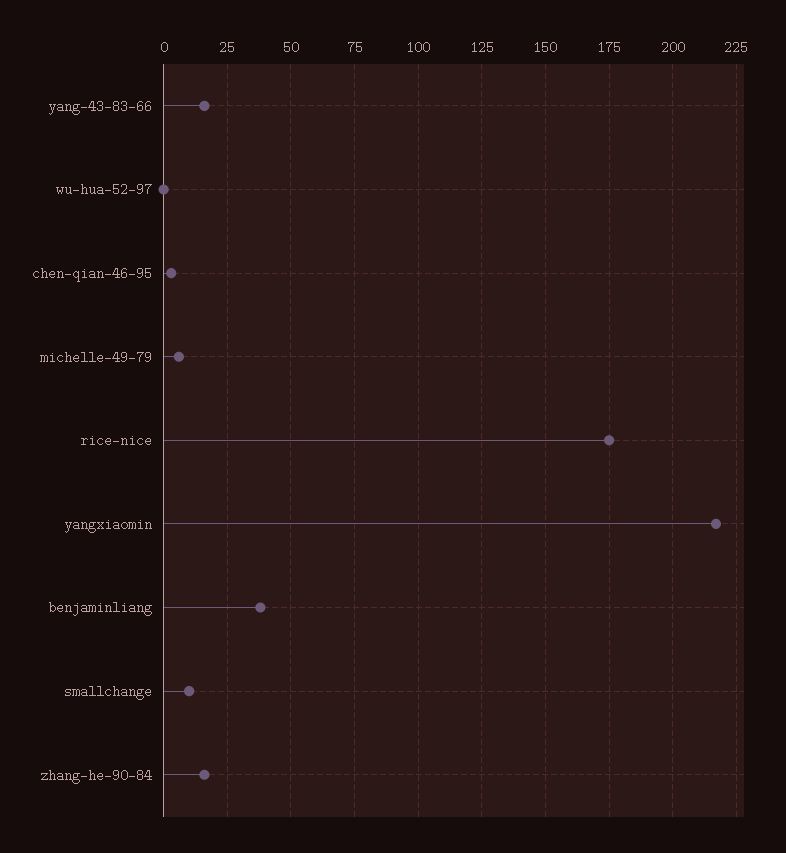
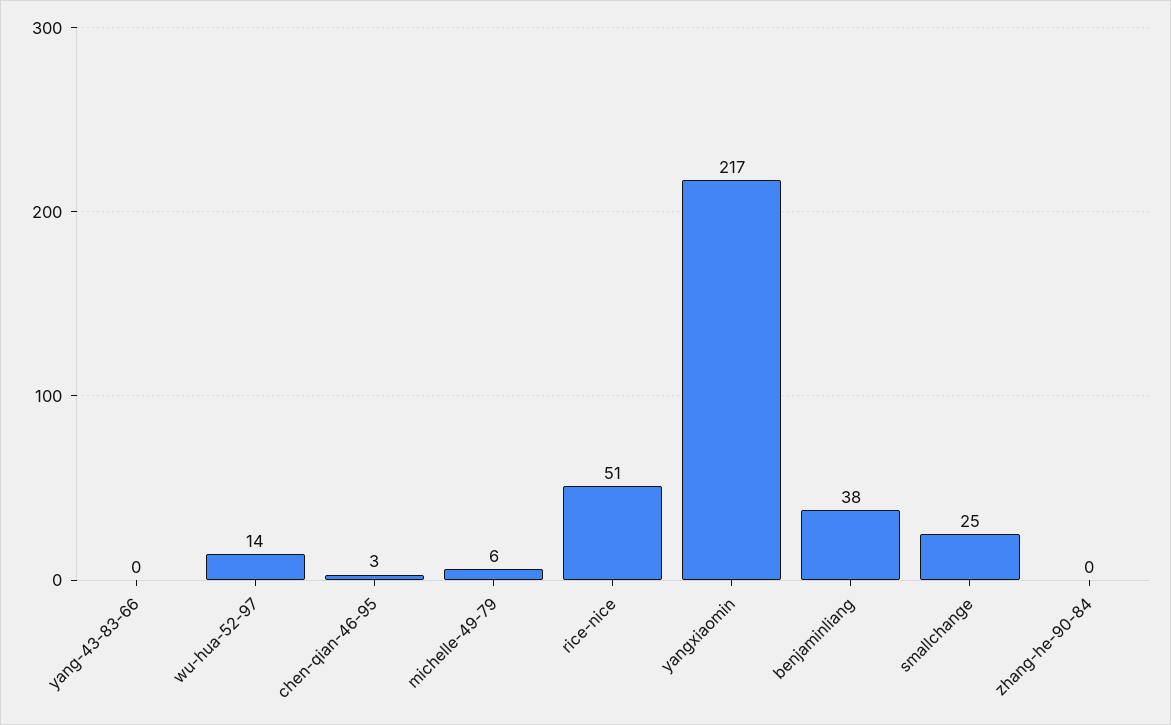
  {
-   "yang-43-83-66": 15,
+   "yang-43-83-66": 0,
-   "wu-hua-52-97": 0,
+   "wu-hua-52-97": 14,
    "chen-qian-46-95": 3,
    "michelle-49-79": 6,
-   "rice-nice": 175,
+   "rice-nice": 51,
    "yangxiaomin": 217,
    "benjaminliang": 38,
-   "smallchange": 10,
+   "smallchange": 25,
-   "zhang-he-90-84": 15
+   "zhang-he-90-84": 0
  }

